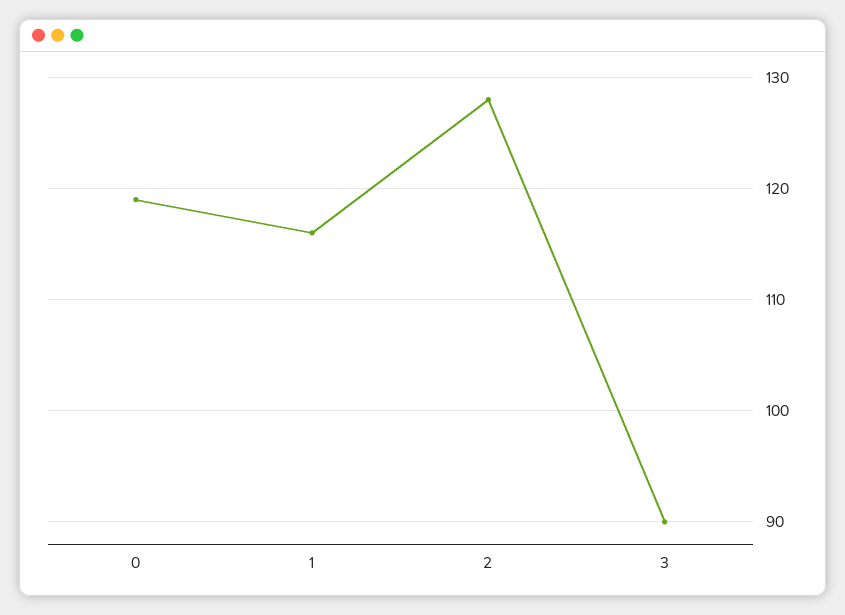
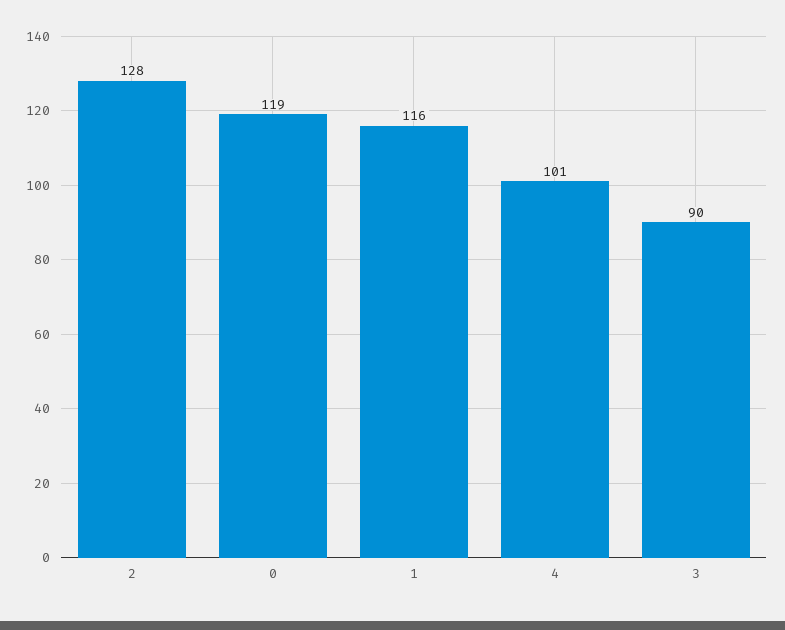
  {
    "0": 119,
    "1": 116,
    "2": 128,
-   "3": 90
+   "3": 90,
+   "4": 101
  }

